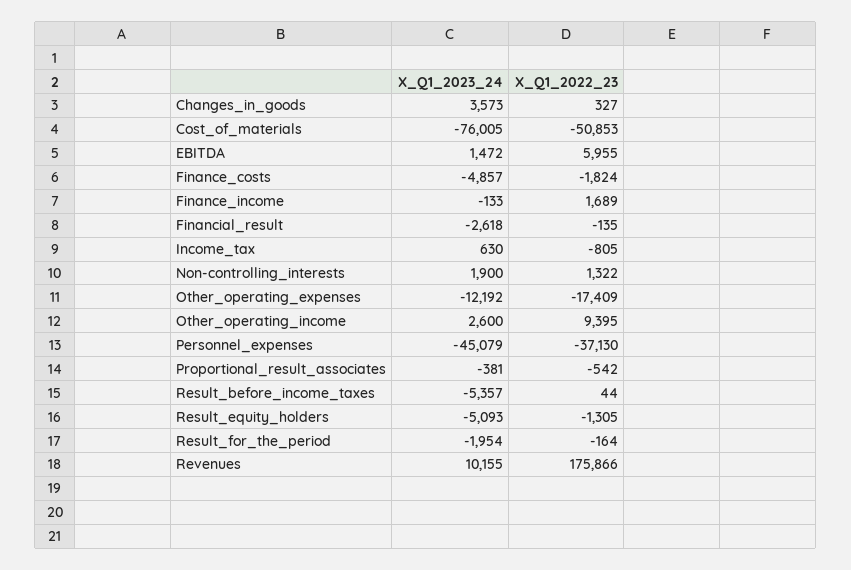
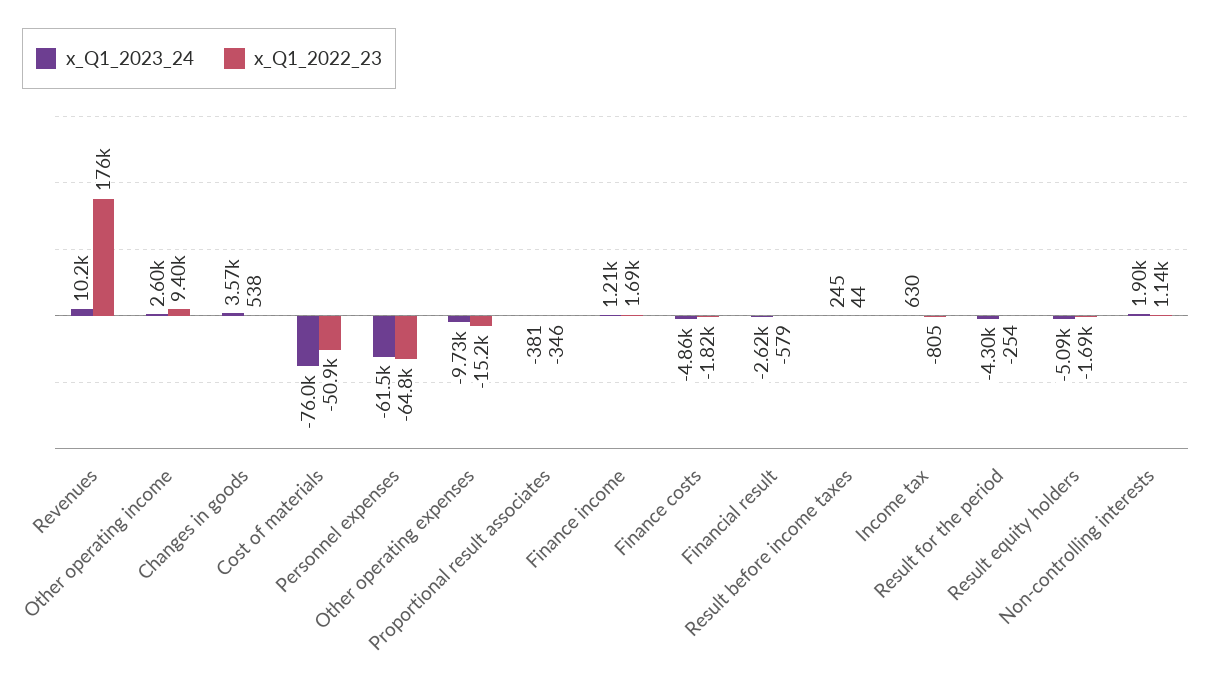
  {
    "X_Q1_2023_24": {
      "Changes_in_goods": 3573,
      "Cost_of_materials": -76005,
-     "EBITDA": 1472,
      "Finance_costs": -4857,
-     "Finance_income": -133,
+     "Finance_income": 1210,
      "Financial_result": -2618,
      "Income_tax": 630,
      "Non-controlling_interests": 1900,
-     "Other_operating_expenses": -12192,
+     "Other_operating_expenses": -9730,
      "Other_operating_income": 2600,
-     "Personnel_expenses": -45079,
+     "Personnel_expenses": -61500,
      "Proportional_result_associates": -381,
-     "Result_before_income_taxes": -5357,
+     "Result_before_income_taxes": 245,
      "Result_equity_holders": -5093,
-     "Result_for_the_period": -1954,
+     "Result_for_the_period": -4300,
      "Revenues": 10155
    },
    "X_Q1_2022_23": {
-     "Changes_in_goods": 327,
+     "Changes_in_goods": 538,
      "Cost_of_materials": -50853,
-     "EBITDA": 5955,
      "Finance_costs": -1824,
      "Finance_income": 1689,
-     "Financial_result": -135,
+     "Financial_result": -579,
      "Income_tax": -805,
-     "Non-controlling_interests": 1322,
+     "Non-controlling_interests": 1140,
-     "Other_operating_expenses": -17409,
+     "Other_operating_expenses": -15200,
      "Other_operating_income": 9395,
-     "Personnel_expenses": -37130,
+     "Personnel_expenses": -64800,
-     "Proportional_result_associates": -542,
+     "Proportional_result_associates": -346,
      "Result_before_income_taxes": 44,
-     "Result_equity_holders": -1305,
+     "Result_equity_holders": -1690,
-     "Result_for_the_period": -164,
+     "Result_for_the_period": -254,
      "Revenues": 175866
    }
  }

